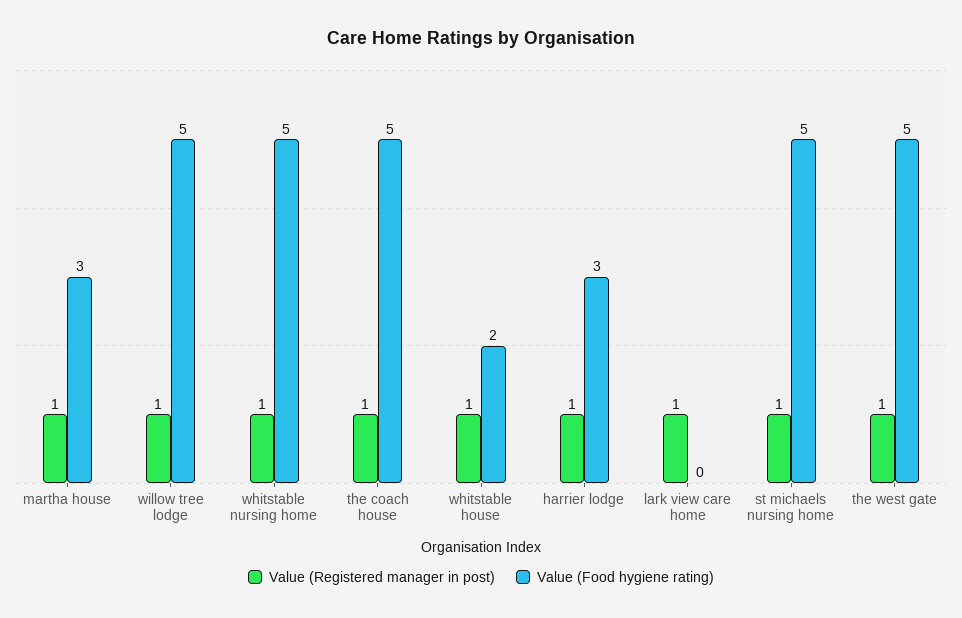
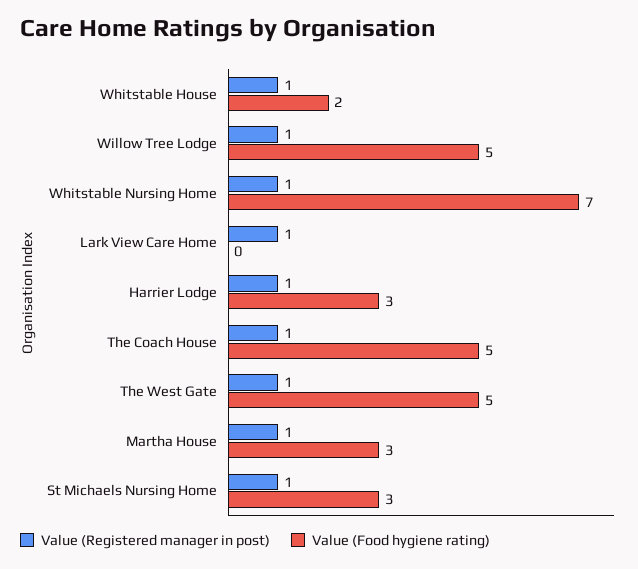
  {
    "Value (Registered manager in post)": {
      "martha house": 1,
      "willow tree lodge": 1,
      "whitstable nursing home": 1,
      "the coach house": 1,
      "whitstable house": 1,
      "harrier lodge": 1,
      "lark view care home": 1,
      "st michaels nursing home": 1,
      "the west gate": 1
    },
    "Value (Food hygiene rating)": {
      "martha house": 3,
      "willow tree lodge": 5,
-     "whitstable nursing home": 5,
+     "whitstable nursing home": 7,
      "the coach house": 5,
      "whitstable house": 2,
      "harrier lodge": 3,
      "lark view care home": 0,
-     "st michaels nursing home": 5,
+     "st michaels nursing home": 3,
      "the west gate": 5
    }
  }

